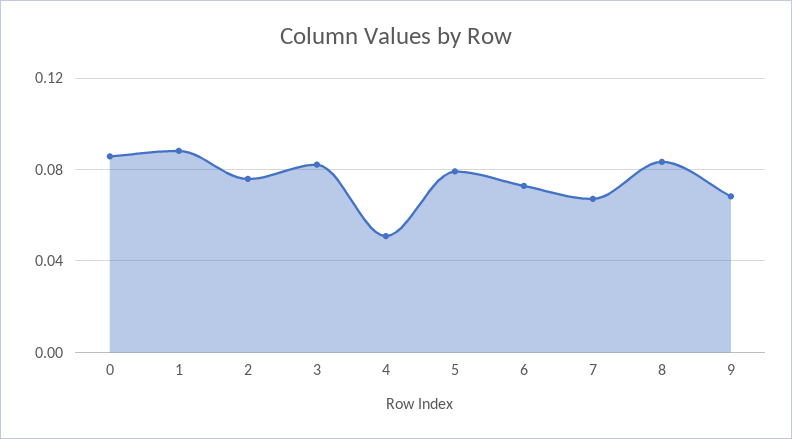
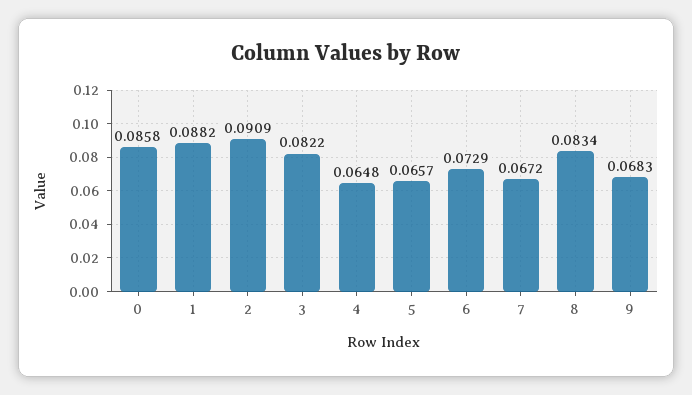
  {
    "0": 0.0858,
    "1": 0.0882,
-   "2": 0.075,
+   "2": 0.0909,
    "3": 0.0822,
-   "4": 0.05,
+   "4": 0.0648,
-   "5": 0.08,
+   "5": 0.0657,
    "6": 0.0729,
    "7": 0.0672,
    "8": 0.0834,
    "9": 0.0683
  }

